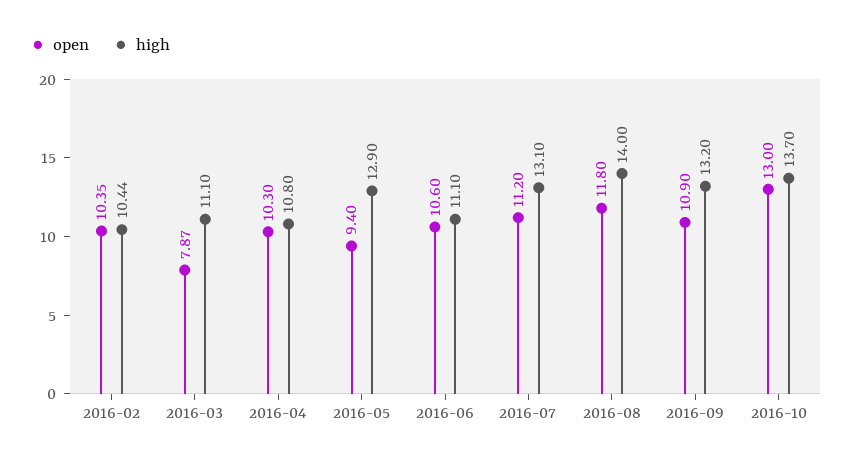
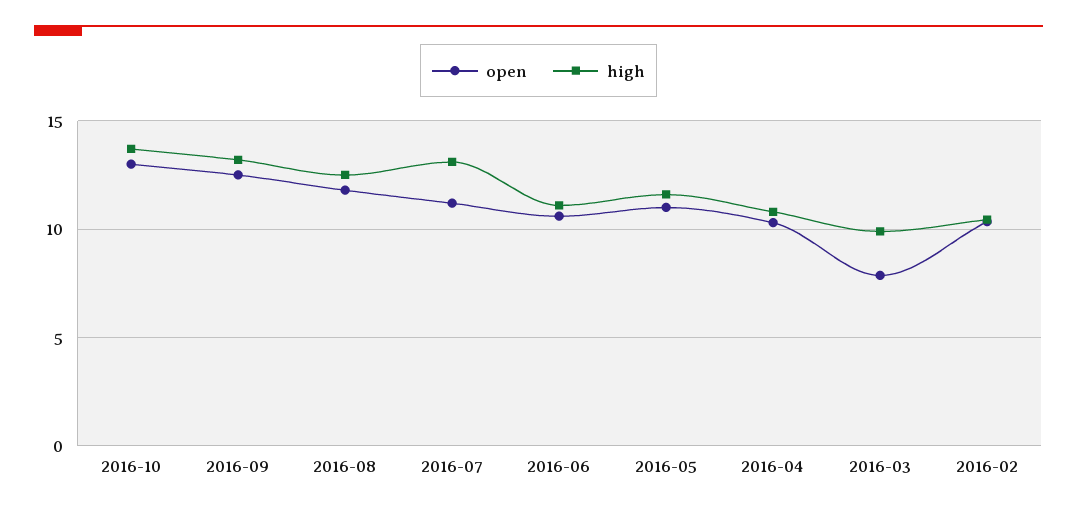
  {
    "open": {
      "2016-02": 10.35,
      "2016-03": 7.87,
      "2016-04": 10.3,
-     "2016-05": 9.4,
+     "2016-05": 11,
      "2016-06": 10.6,
      "2016-07": 11.2,
      "2016-08": 11.8,
-     "2016-09": 10.9,
+     "2016-09": 12.5,
      "2016-10": 13
    },
    "high": {
      "2016-02": 10.44,
-     "2016-03": 11.1,
+     "2016-03": 10,
      "2016-04": 10.8,
-     "2016-05": 12.9,
+     "2016-05": 11.5,
      "2016-06": 11.1,
      "2016-07": 13.1,
-     "2016-08": 14,
+     "2016-08": 12.5,
      "2016-09": 13.2,
      "2016-10": 13.7
    }
  }

